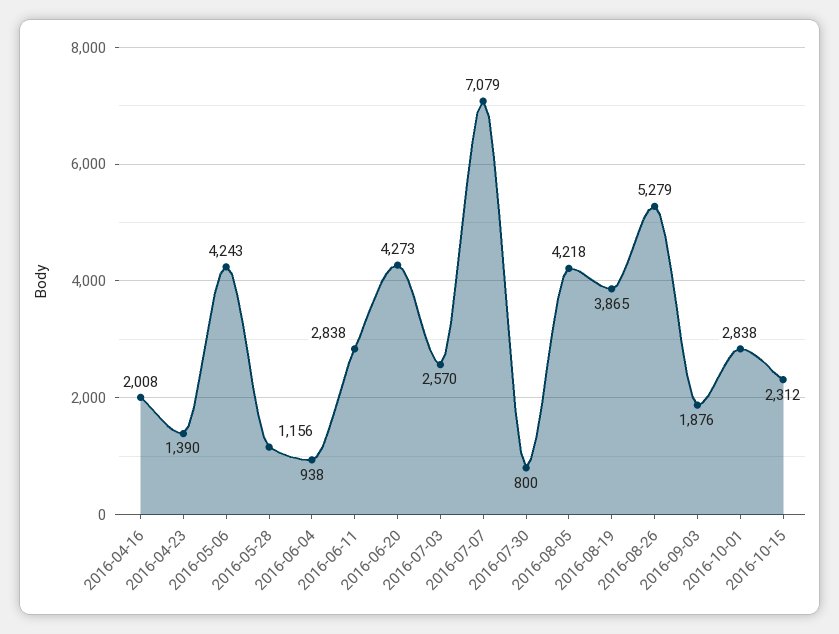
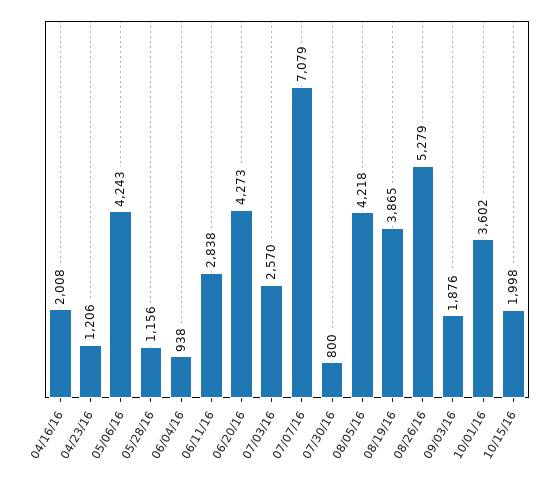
  {
    "2016-04-16": 2008,
-   "2016-04-23": 1390,
+   "2016-04-23": 1206,
    "2016-05-06": 4243,
    "2016-05-28": 1156,
    "2016-06-04": 938,
    "2016-06-11": 2838,
    "2016-06-20": 4273,
    "2016-07-03": 2570,
    "2016-07-07": 7079,
    "2016-07-30": 800,
    "2016-08-05": 4218,
    "2016-08-19": 3865,
    "2016-08-26": 5279,
    "2016-09-03": 1876,
-   "2016-10-01": 2838,
+   "2016-10-01": 3602,
-   "2016-10-15": 2312
+   "2016-10-15": 1998
  }

